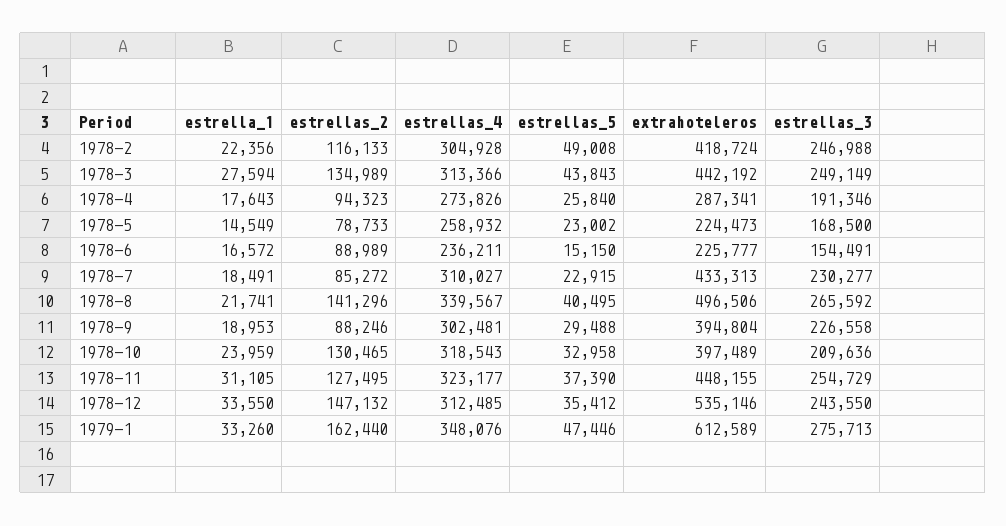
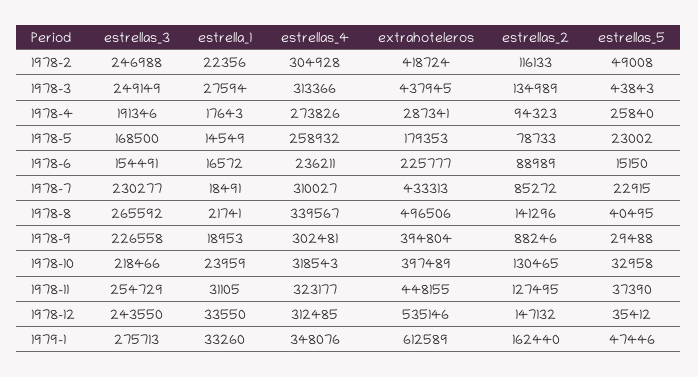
  {
    "estrella_1": {
      "1978-2": 22356,
      "1978-3": 27594,
      "1978-4": 17643,
      "1978-5": 14549,
      "1978-6": 16572,
      "1978-7": 18491,
      "1978-8": 21741,
      "1978-9": 18953,
      "1978-10": 23959,
      "1978-11": 31105,
      "1978-12": 33550,
      "1979-1": 33260
    },
    "estrellas_2": {
      "1978-2": 116133,
      "1978-3": 134989,
      "1978-4": 94323,
      "1978-5": 78733,
      "1978-6": 88989,
      "1978-7": 85272,
      "1978-8": 141296,
      "1978-9": 88246,
      "1978-10": 130465,
      "1978-11": 127495,
      "1978-12": 147132,
      "1979-1": 162440
    },
    "estrellas_4": {
      "1978-2": 304928,
      "1978-3": 313366,
      "1978-4": 273826,
      "1978-5": 258932,
      "1978-6": 236211,
      "1978-7": 310027,
      "1978-8": 339567,
      "1978-9": 302481,
      "1978-10": 318543,
      "1978-11": 323177,
      "1978-12": 312485,
      "1979-1": 348076
    },
    "estrellas_5": {
      "1978-2": 49008,
      "1978-3": 43843,
      "1978-4": 25840,
      "1978-5": 23002,
      "1978-6": 15150,
      "1978-7": 22915,
      "1978-8": 40495,
      "1978-9": 29488,
      "1978-10": 32958,
      "1978-11": 37390,
      "1978-12": 35412,
      "1979-1": 47446
    },
    "extrahoteleros": {
      "1978-2": 418724,
-     "1978-3": 442192,
+     "1978-3": 437945,
      "1978-4": 287341,
-     "1978-5": 224473,
+     "1978-5": 179353,
      "1978-6": 225777,
      "1978-7": 433313,
      "1978-8": 496506,
      "1978-9": 394804,
      "1978-10": 397489,
      "1978-11": 448155,
      "1978-12": 535146,
      "1979-1": 612589
    },
    "estrellas_3": {
      "1978-2": 246988,
      "1978-3": 249149,
      "1978-4": 191346,
      "1978-5": 168500,
      "1978-6": 154491,
      "1978-7": 230277,
      "1978-8": 265592,
      "1978-9": 226558,
-     "1978-10": 209636,
+     "1978-10": 218466,
      "1978-11": 254729,
      "1978-12": 243550,
      "1979-1": 275713
    }
  }

